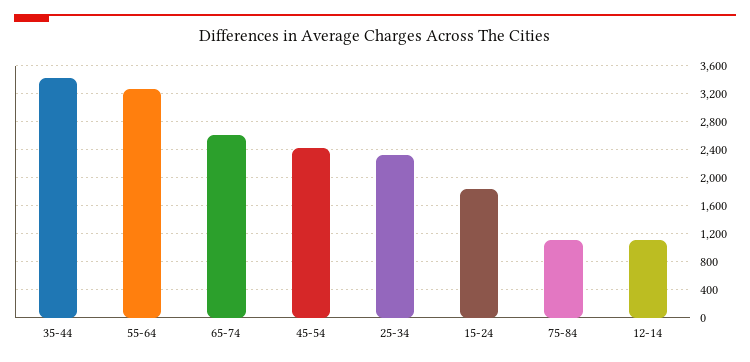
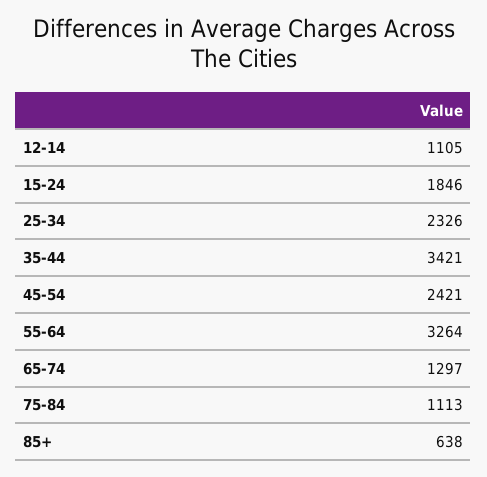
  {
    "35-44": 3421,
    "55-64": 3264,
-   "65-74": 2600,
+   "65-74": 1297,
    "45-54": 2421,
    "25-34": 2326,
    "15-24": 1846,
    "75-84": 1113,
-   "12-14": 1105
+   "12-14": 1105,
+   "85+": 638
  }

